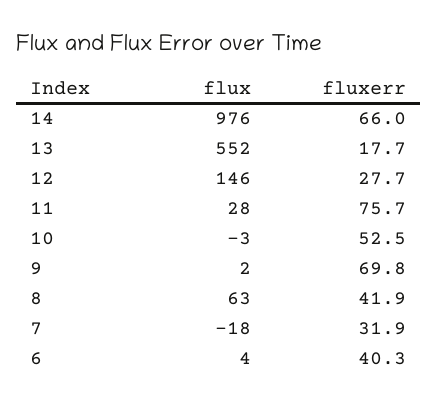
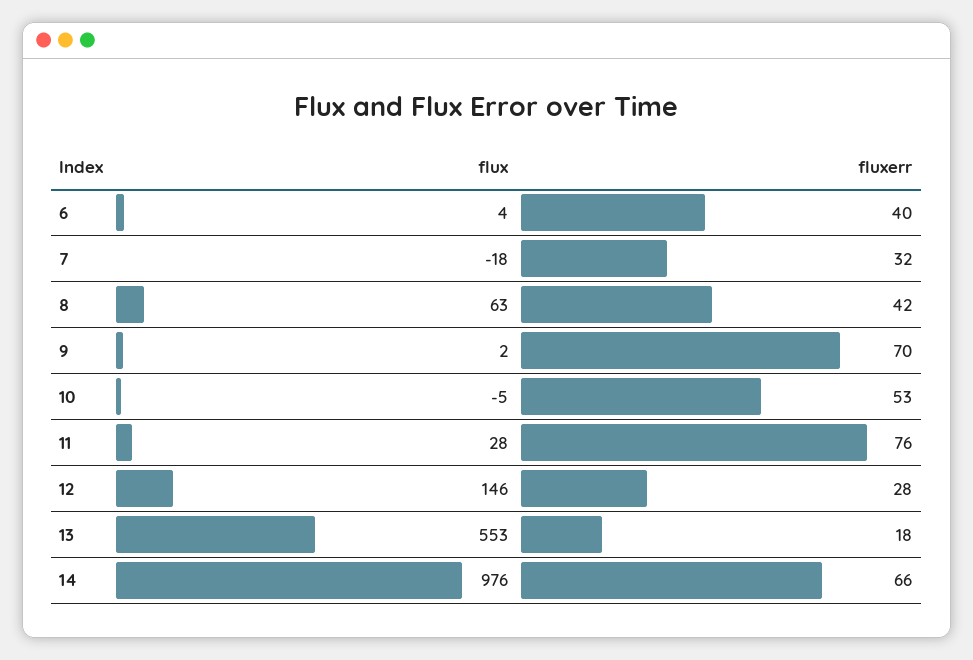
  {
    "flux": {
      "14": 976,
-     "13": 552,
+     "13": 553,
      "12": 146,
      "11": 28,
-     "10": -3,
+     "10": -5,
      "9": 2,
      "8": 63,
      "7": -18,
      "6": 4
    },
    "fluxerr": {
      "14": 66,
      "13": 17.7,
      "12": 27.7,
      "11": 75.7,
      "10": 52.5,
      "9": 69.8,
      "8": 41.9,
      "7": 31.9,
      "6": 40.3
    }
  }

